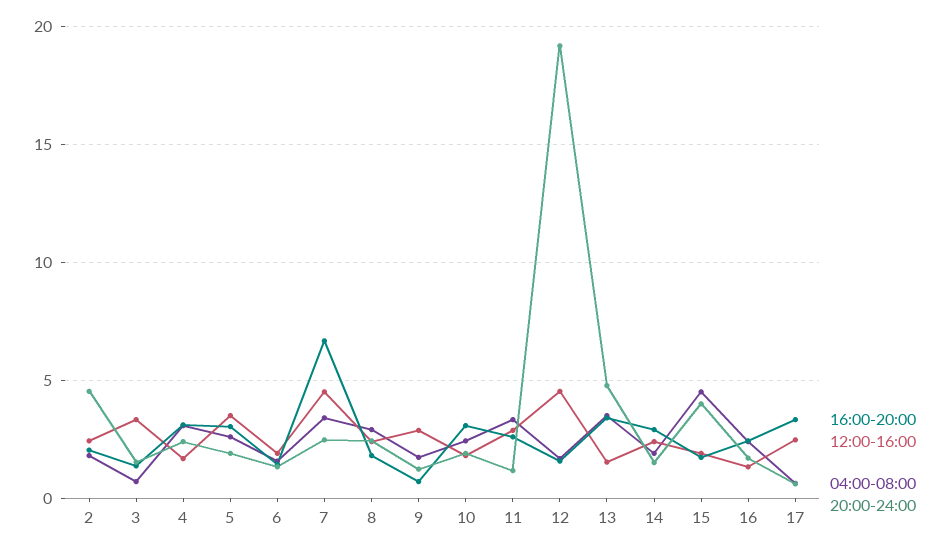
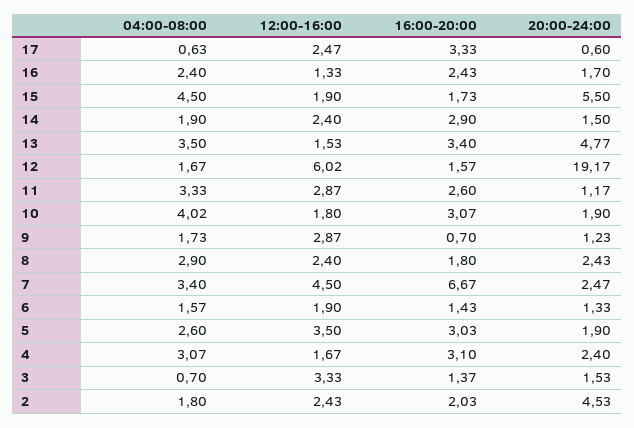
  {
    "16:00-20:00": {
      "2": 2.03,
      "3": 1.37,
      "4": 3.1,
      "5": 3.03,
      "6": 1.43,
      "7": 6.67,
      "8": 1.8,
      "9": 0.7,
      "10": 3.07,
      "11": 2.6,
      "12": 1.57,
      "13": 3.4,
      "14": 2.9,
      "15": 1.73,
      "16": 2.43,
      "17": 3.33
    },
    "12:00-16:00": {
      "2": 2.43,
      "3": 3.33,
      "4": 1.67,
      "5": 3.5,
      "6": 1.9,
      "7": 4.5,
      "8": 2.4,
      "9": 2.87,
      "10": 1.8,
      "11": 2.87,
-     "12": 4.5,
+     "12": 6.02,
      "13": 1.53,
      "14": 2.4,
      "15": 1.9,
      "16": 1.33,
      "17": 2.47
    },
    "04:00-08:00": {
      "2": 1.8,
      "3": 0.7,
      "4": 3.07,
      "5": 2.6,
      "6": 1.57,
      "7": 3.4,
      "8": 2.9,
      "9": 1.73,
-     "10": 2.5,
+     "10": 4.02,
      "11": 3.33,
      "12": 1.67,
      "13": 3.5,
      "14": 1.9,
      "15": 4.5,
      "16": 2.4,
      "17": 0.63
    },
    "20:00-24:00": {
      "2": 4.53,
      "3": 1.53,
      "4": 2.4,
      "5": 1.9,
      "6": 1.33,
      "7": 2.47,
      "8": 2.43,
      "9": 1.23,
      "10": 1.9,
      "11": 1.17,
      "12": 19.17,
      "13": 4.77,
      "14": 1.5,
-     "15": 4,
+     "15": 5.5,
      "16": 1.7,
      "17": 0.6
    }
  }

